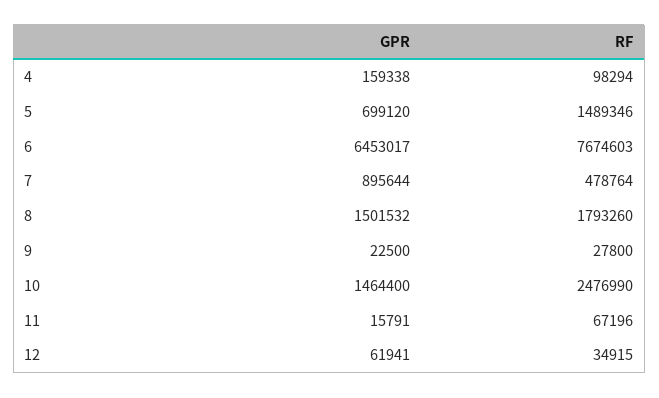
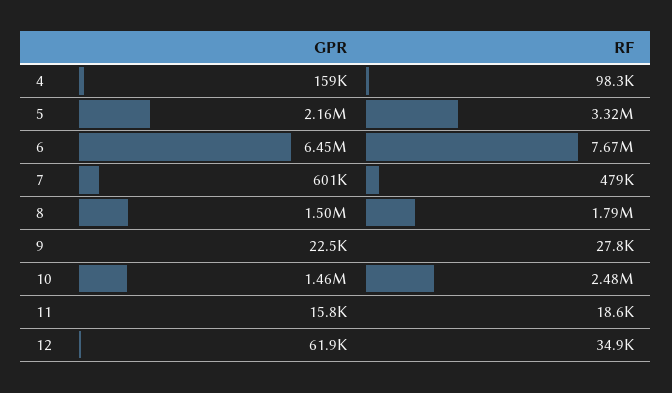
  {
    "GPR": {
      "4": 159338,
-     "5": 699120,
+     "5": 2160000,
      "6": 6453017,
-     "7": 895644,
+     "7": 601000,
      "8": 1501532,
      "9": 22500,
      "10": 1464400,
      "11": 15791,
      "12": 61941
    },
    "RF": {
      "4": 98294,
-     "5": 1489346,
+     "5": 3320000,
      "6": 7674603,
      "7": 478764,
      "8": 1793260,
      "9": 27800,
      "10": 2476990,
-     "11": 67196,
+     "11": 18600,
      "12": 34915
    }
  }

